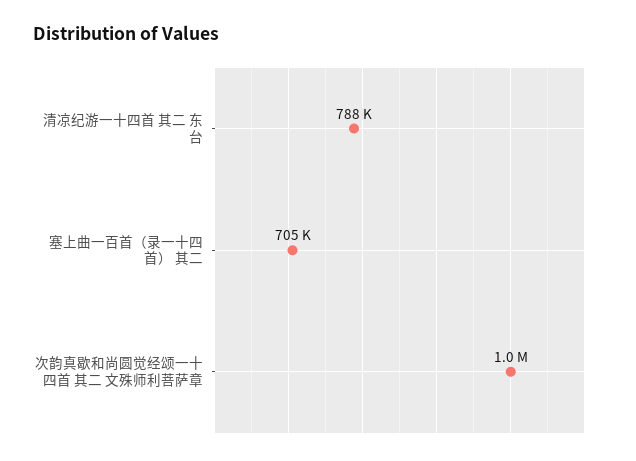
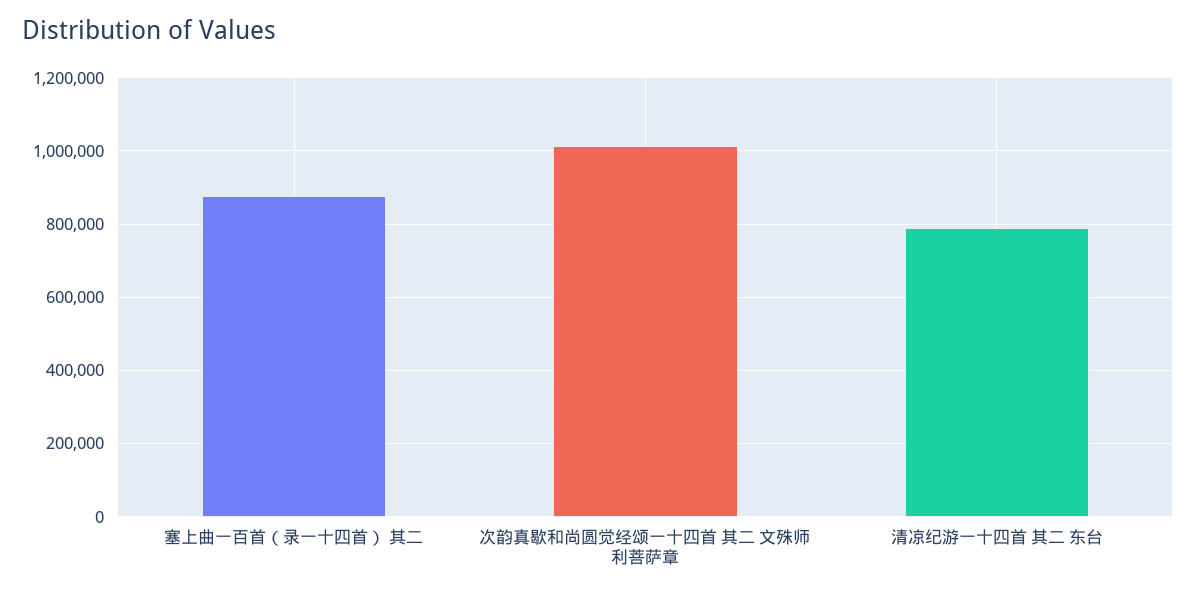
  {
    "清凉纪游一十四首 其二 东台": 788000,
-   "塞上曲一百首（录一十四首） 其二": 705000,
+   "塞上曲一百首（录一十四首） 其二": 880000,
    "次韵真歇和尚圆觉经颂一十四首 其二 文殊师利菩萨章": 1000000
  }

